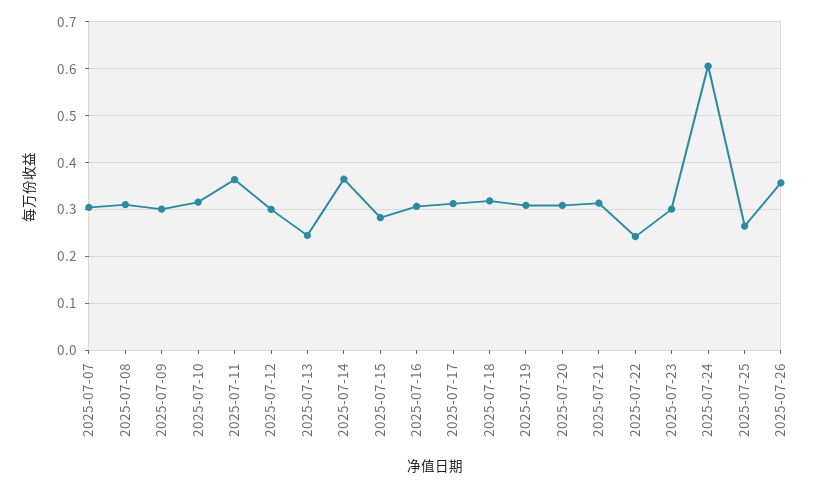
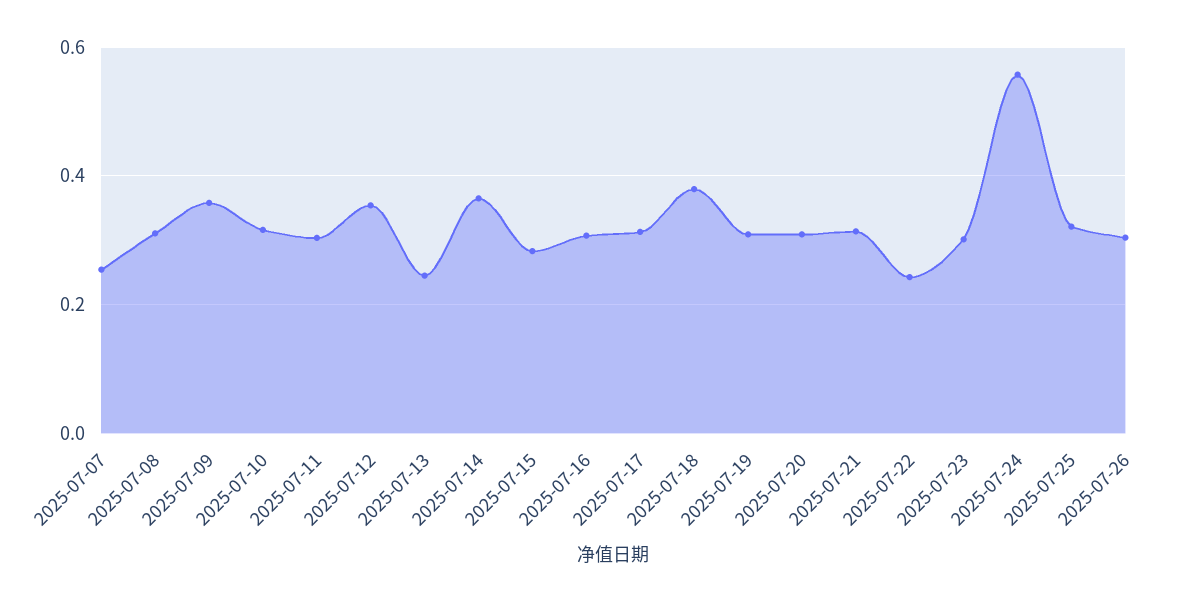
  {
-   "2025-07-07": 0.3,
+   "2025-07-07": 0.26,
    "2025-07-08": 0.32,
-   "2025-07-09": 0.3,
+   "2025-07-09": 0.36,
    "2025-07-10": 0.32,
-   "2025-07-11": 0.36,
+   "2025-07-11": 0.3,
-   "2025-07-12": 0.3,
+   "2025-07-12": 0.36,
    "2025-07-13": 0.24,
    "2025-07-14": 0.36,
    "2025-07-15": 0.28,
    "2025-07-16": 0.3,
    "2025-07-17": 0.32,
-   "2025-07-18": 0.32,
+   "2025-07-18": 0.38,
    "2025-07-19": 0.3,
    "2025-07-20": 0.3,
    "2025-07-21": 0.32,
    "2025-07-22": 0.24,
    "2025-07-23": 0.3,
-   "2025-07-24": 0.6,
+   "2025-07-24": 0.56,
-   "2025-07-25": 0.26,
+   "2025-07-25": 0.32,
-   "2025-07-26": 0.36
+   "2025-07-26": 0.3
  }

